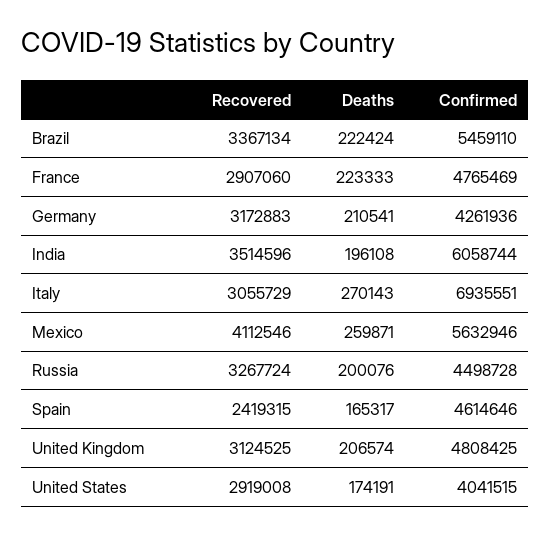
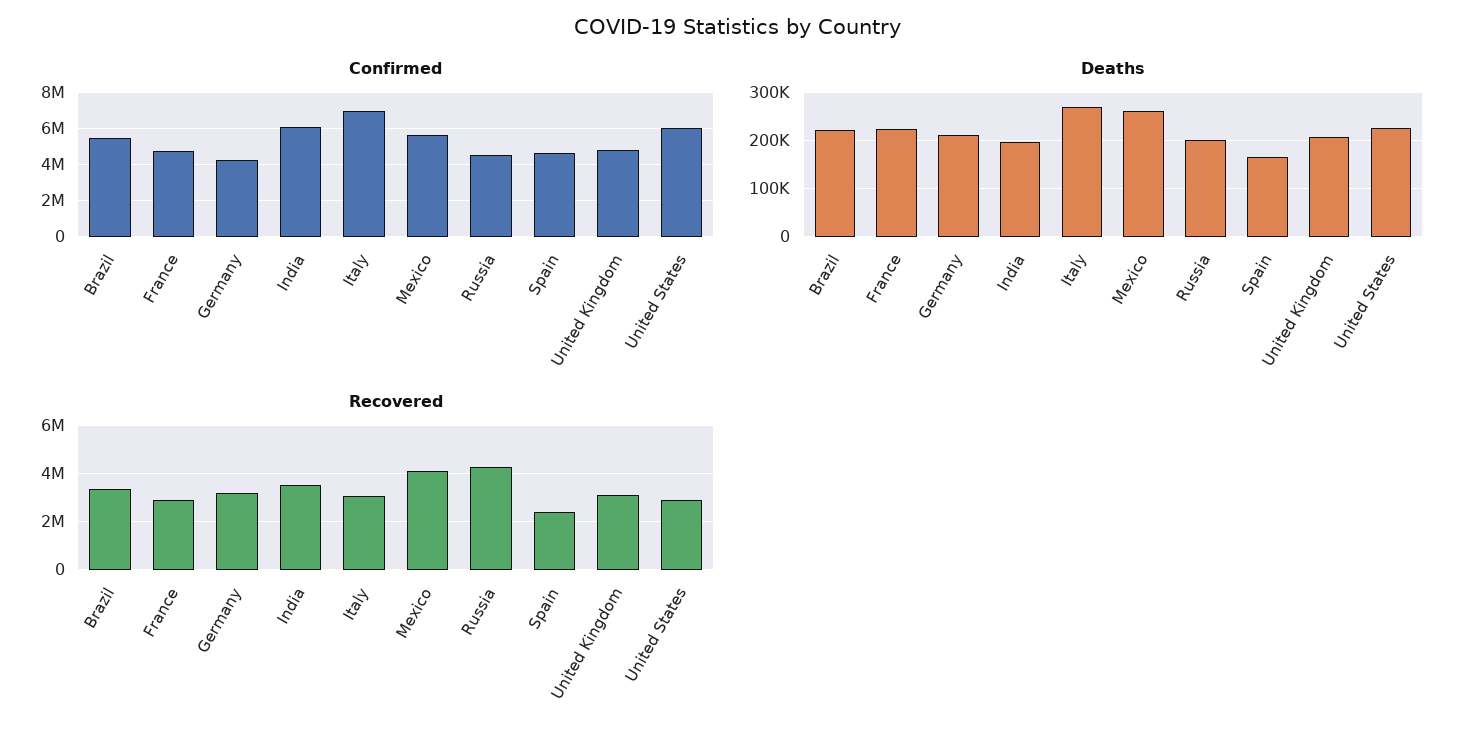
  {
    "Recovered": {
      "Brazil": 3367134,
      "France": 2907060,
      "Germany": 3172883,
      "India": 3514596,
      "Italy": 3055729,
      "Mexico": 4112546,
-     "Russia": 3267724,
+     "Russia": 4250000,
      "Spain": 2419315,
      "United Kingdom": 3124525,
      "United States": 2919008
    },
    "Deaths": {
      "Brazil": 222424,
      "France": 223333,
      "Germany": 210541,
      "India": 196108,
      "Italy": 270143,
      "Mexico": 259871,
      "Russia": 200076,
      "Spain": 165317,
      "United Kingdom": 206574,
-     "United States": 174191
+     "United States": 220000
    },
    "Confirmed": {
      "Brazil": 5459110,
      "France": 4765469,
      "Germany": 4261936,
      "India": 6058744,
      "Italy": 6935551,
      "Mexico": 5632946,
      "Russia": 4498728,
      "Spain": 4614646,
      "United Kingdom": 4808425,
-     "United States": 4041515
+     "United States": 6000000
    }
  }

